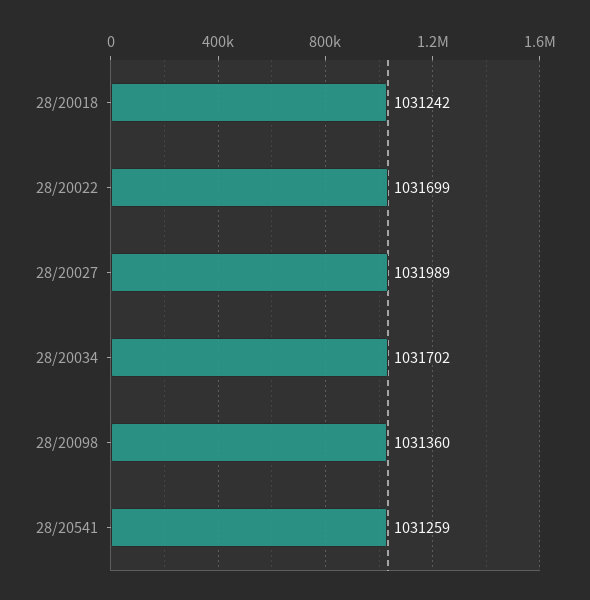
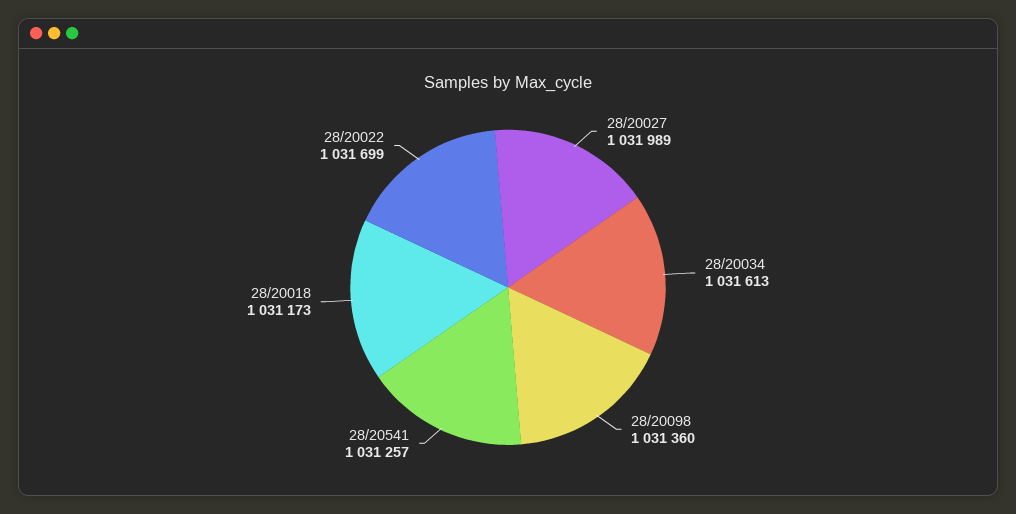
  {
-   "28/20018": 1031242,
+   "28/20018": 1031173,
    "28/20022": 1031699,
    "28/20027": 1031989,
-   "28/20034": 1031702,
+   "28/20034": 1031613,
    "28/20098": 1031360,
-   "28/20541": 1031259
+   "28/20541": 1031257
  }

